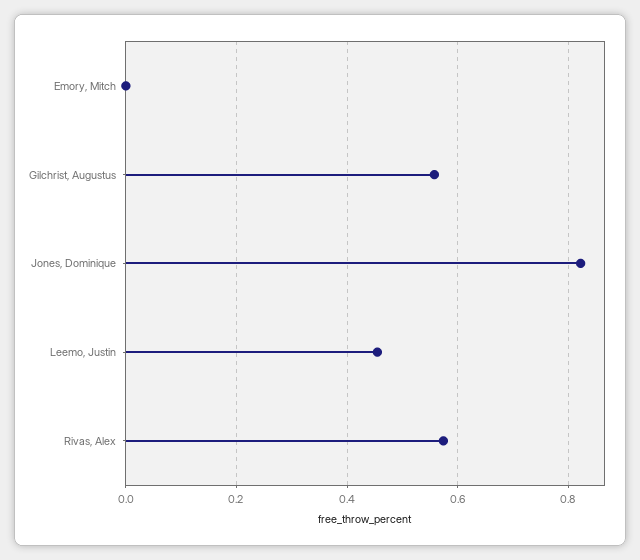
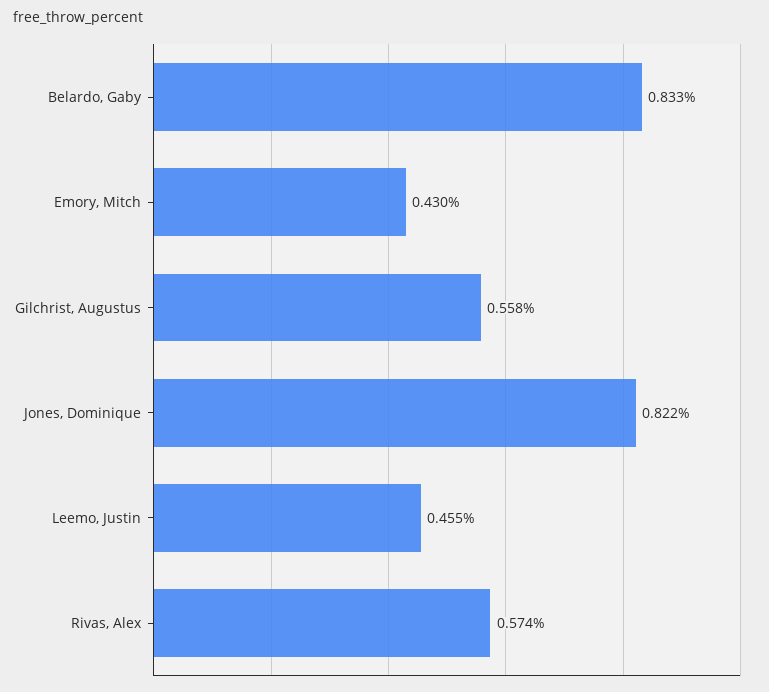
  {
-   "Emory, Mitch": 0,
+   "Emory, Mitch": 0.43,
    "Gilchrist, Augustus": 0.558,
    "Jones, Dominique": 0.822,
    "Leemo, Justin": 0.455,
-   "Rivas, Alex": 0.574
+   "Rivas, Alex": 0.574,
+   "Belardo, Gaby": 0.833
  }

